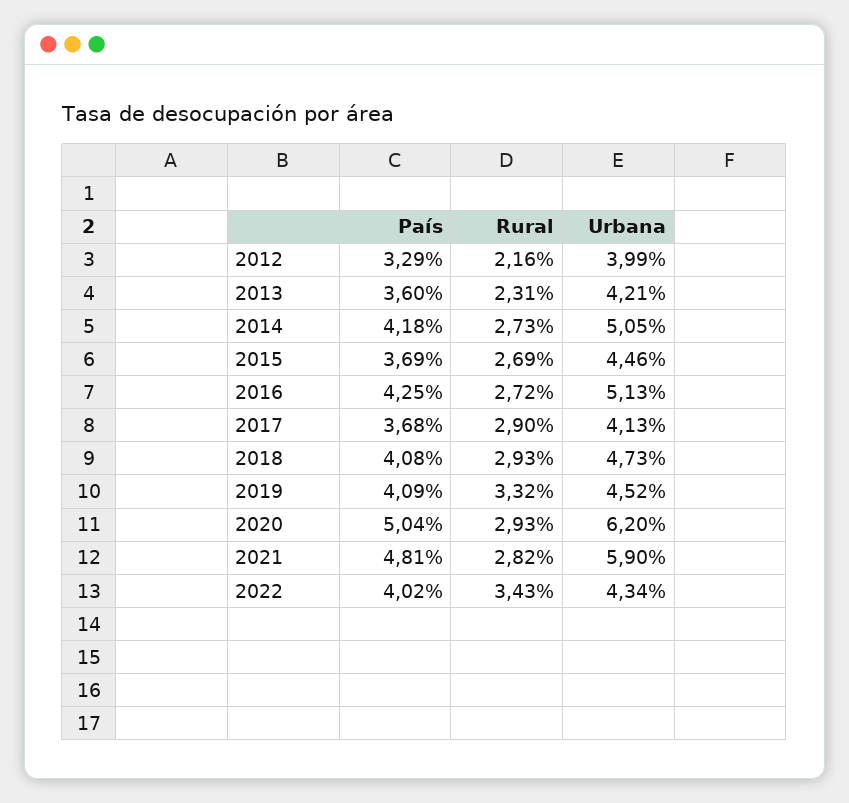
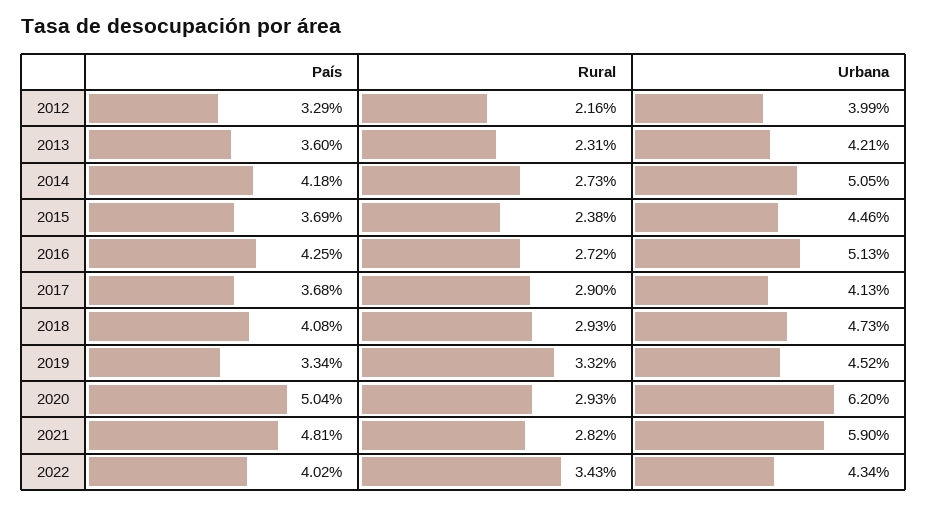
  {
    "País": {
      "2012": 3.29,
      "2013": 3.6,
      "2014": 4.18,
      "2015": 3.69,
      "2016": 4.25,
      "2017": 3.68,
      "2018": 4.08,
-     "2019": 4.09,
+     "2019": 3.34,
      "2020": 5.04,
      "2021": 4.81,
      "2022": 4.02
    },
    "Rural": {
      "2012": 2.16,
      "2013": 2.31,
      "2014": 2.73,
-     "2015": 2.69,
+     "2015": 2.38,
      "2016": 2.72,
      "2017": 2.9,
      "2018": 2.93,
      "2019": 3.32,
      "2020": 2.93,
      "2021": 2.82,
      "2022": 3.43
    },
    "Urbana": {
      "2012": 3.99,
      "2013": 4.21,
      "2014": 5.05,
      "2015": 4.46,
      "2016": 5.13,
      "2017": 4.13,
      "2018": 4.73,
      "2019": 4.52,
      "2020": 6.2,
      "2021": 5.9,
      "2022": 4.34
    }
  }

